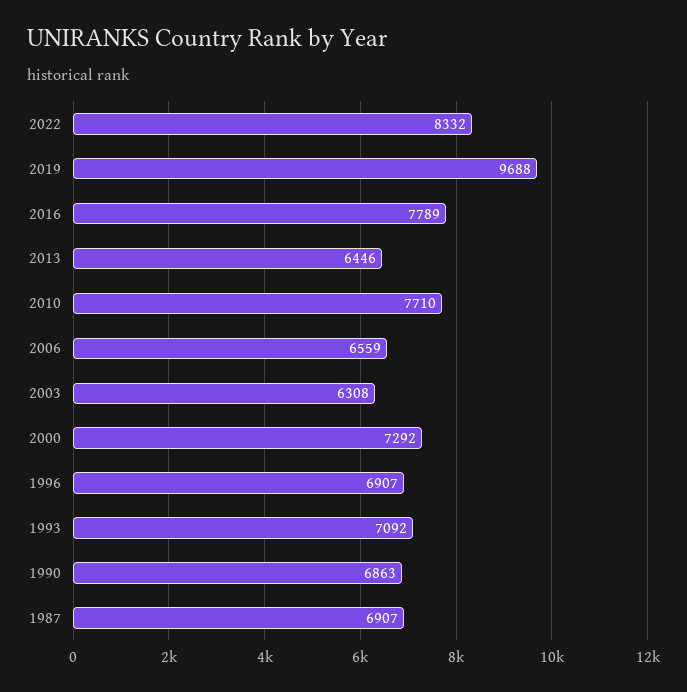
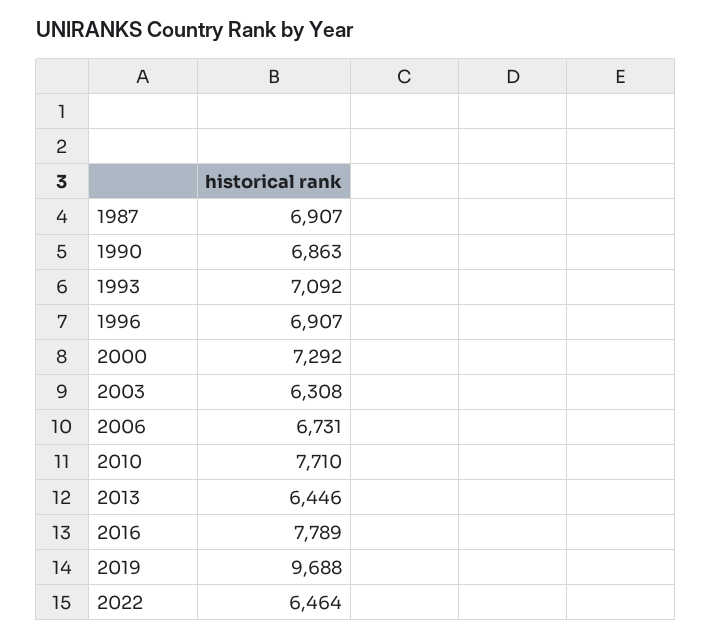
  {
-   "2022": 8332,
+   "2022": 6464,
    "2019": 9688,
    "2016": 7789,
    "2013": 6446,
    "2010": 7710,
-   "2006": 6559,
+   "2006": 6731,
    "2003": 6308,
    "2000": 7292,
    "1996": 6907,
    "1993": 7092,
    "1990": 6863,
    "1987": 6907
  }

